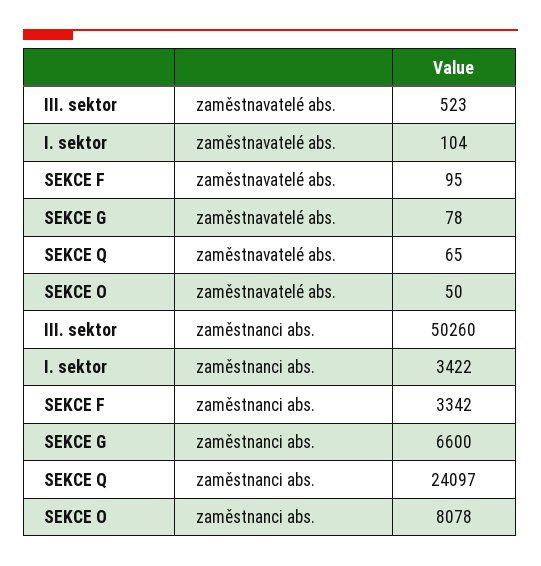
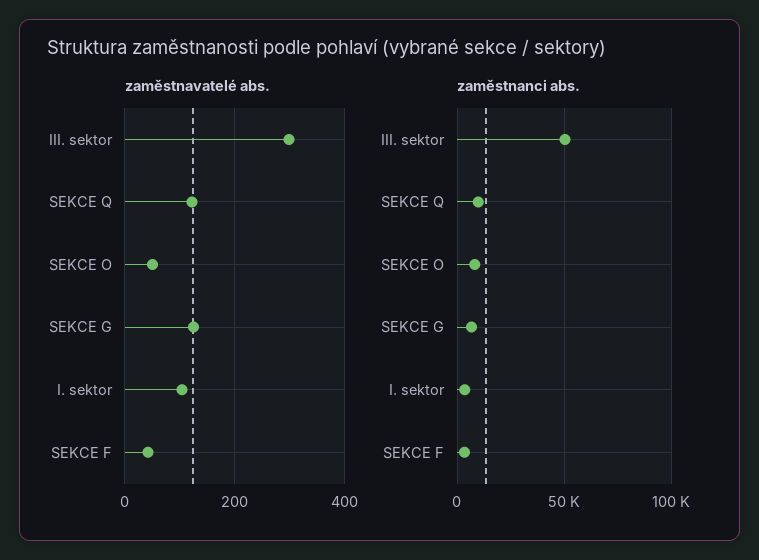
  {
    "zaměstnavatelé abs.": {
-     "III. sektor": 523,
+     "III. sektor": 300,
      "I. sektor": 104,
-     "SEKCE F": 95,
+     "SEKCE F": 40,
-     "SEKCE G": 78,
+     "SEKCE G": 120,
-     "SEKCE Q": 65,
+     "SEKCE Q": 120,
      "SEKCE O": 50
    },
    "zaměstnanci abs.": {
      "III. sektor": 50260,
      "I. sektor": 3422,
      "SEKCE F": 3342,
      "SEKCE G": 6600,
-     "SEKCE Q": 24097,
+     "SEKCE Q": 10000,
      "SEKCE O": 8078
    }
  }

